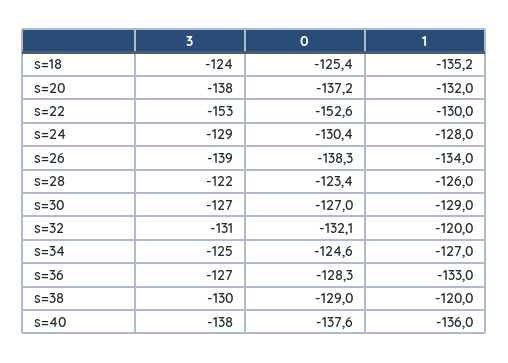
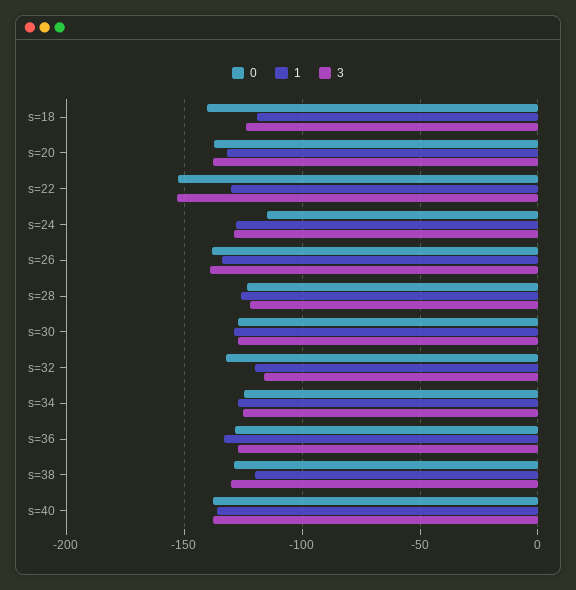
  {
    "3": {
      "s=18": -124,
      "s=20": -138,
      "s=22": -153,
      "s=24": -129,
      "s=26": -139,
      "s=28": -122,
      "s=30": -127,
-     "s=32": -131,
+     "s=32": -115,
      "s=34": -125,
      "s=36": -127,
      "s=38": -130,
      "s=40": -138
    },
    "0": {
-     "s=18": -125.4,
+     "s=18": -140,
      "s=20": -137.2,
      "s=22": -152.6,
-     "s=24": -130.4,
+     "s=24": -115,
      "s=26": -138.3,
      "s=28": -123.4,
      "s=30": -127,
      "s=32": -132.1,
      "s=34": -124.6,
      "s=36": -128.3,
      "s=38": -129,
      "s=40": -137.6
    },
    "1": {
-     "s=18": -135.2,
+     "s=18": -120,
      "s=20": -132,
      "s=22": -130,
      "s=24": -128,
      "s=26": -134,
      "s=28": -126,
      "s=30": -129,
      "s=32": -120,
      "s=34": -127,
      "s=36": -133,
      "s=38": -120,
      "s=40": -136
    }
  }

